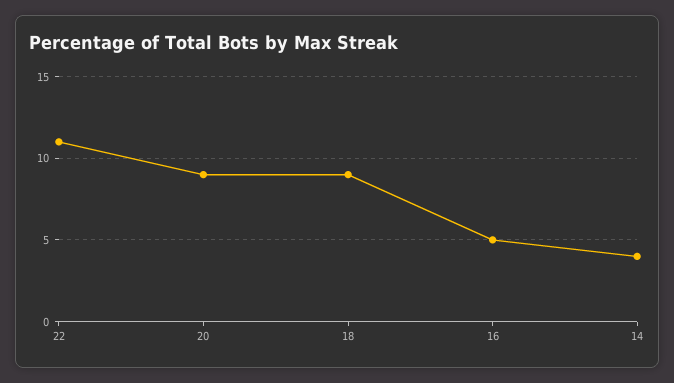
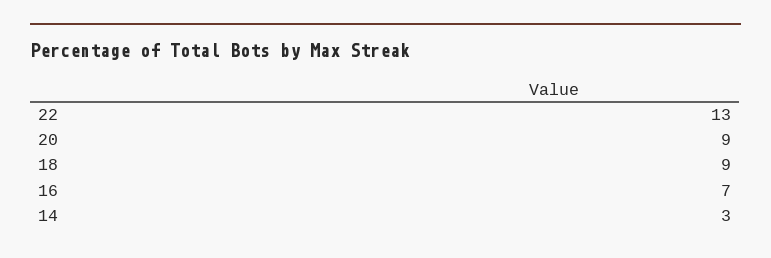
  {
-   "22": 11,
+   "22": 13,
    "20": 9,
    "18": 9,
-   "16": 5,
+   "16": 7,
-   "14": 4
+   "14": 3
  }

